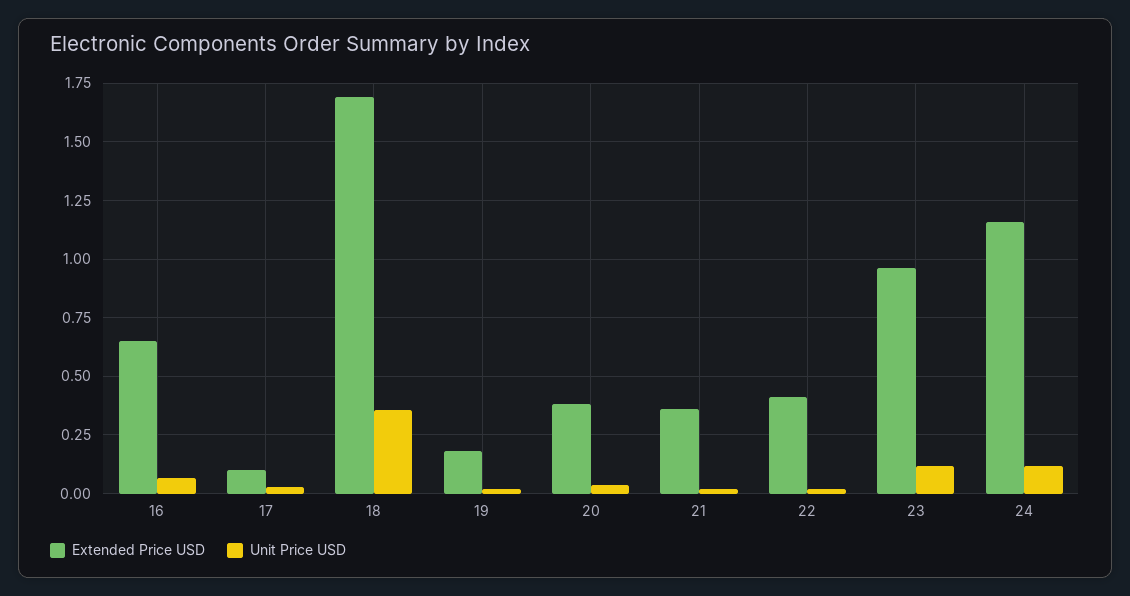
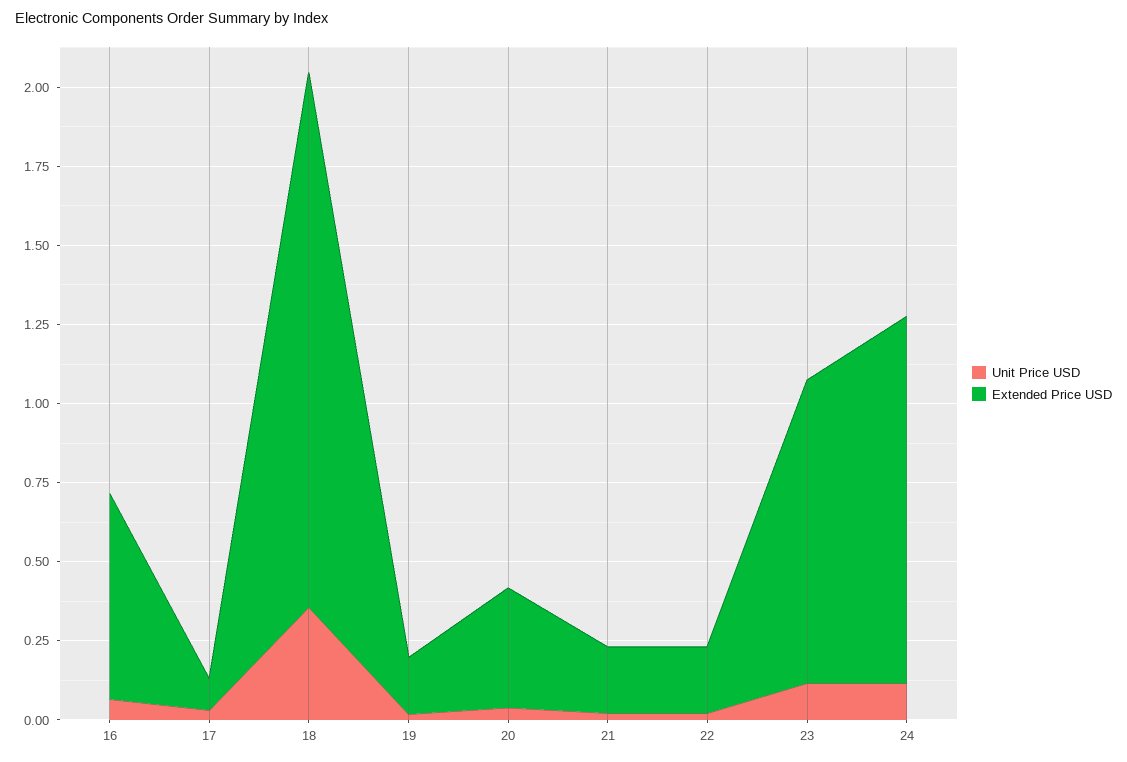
  {
    "Extended Price USD": {
      "16": 0.65,
      "17": 0.1,
      "18": 1.7,
      "19": 0.2,
      "20": 0.4,
-     "21": 0.35,
+     "21": 0.2,
-     "22": 0.4,
+     "22": 0.2,
      "23": 0.95,
      "24": 1.15
    },
    "Unit Price USD": {
      "16": 0.05,
      "17": 0.05,
      "18": 0.35,
      "19": 0,
      "20": 0.05,
      "21": 0,
      "22": 0,
      "23": 0.1,
      "24": 0.1
    }
  }

